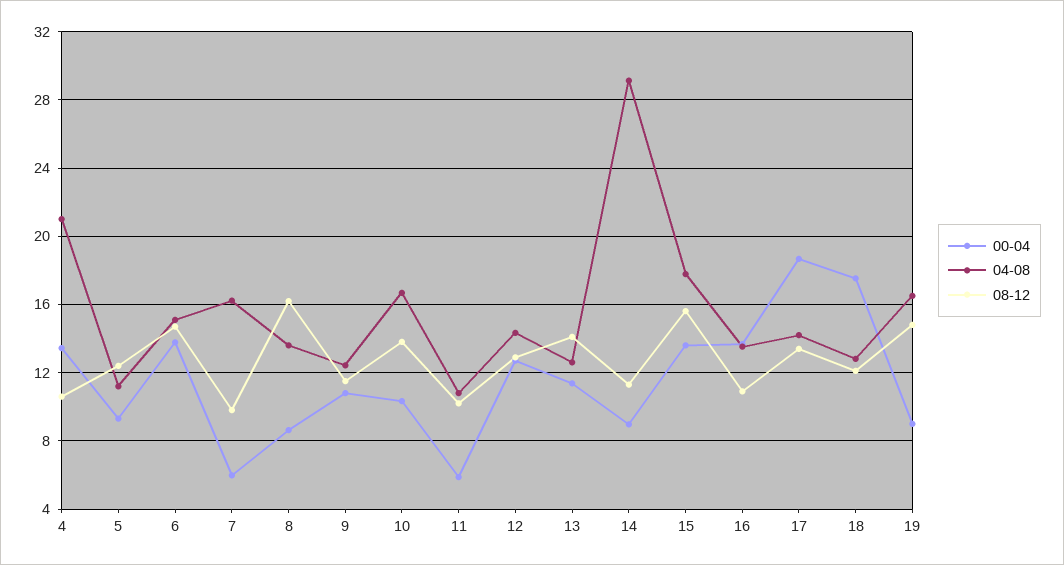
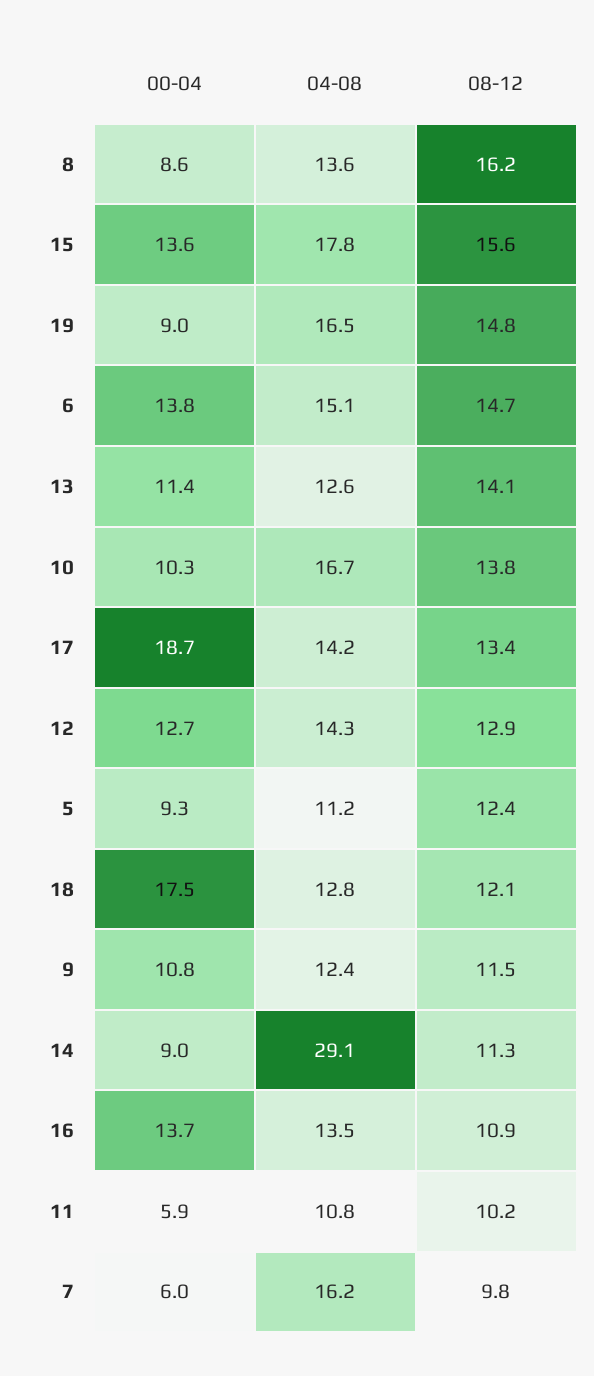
  {
    "00-04": {
-     "4": 13.5,
      "5": 9.3,
      "6": 13.8,
      "7": 6,
      "8": 8.6,
      "9": 10.8,
      "10": 10.3,
      "11": 5.9,
      "12": 12.7,
      "13": 11.4,
      "14": 9,
      "15": 13.6,
      "16": 13.7,
      "17": 18.7,
      "18": 17.5,
      "19": 9
    },
    "04-08": {
-     "4": 21,
      "5": 11.2,
      "6": 15.1,
      "7": 16.2,
      "8": 13.6,
      "9": 12.4,
      "10": 16.7,
      "11": 10.8,
      "12": 14.3,
      "13": 12.6,
      "14": 29.1,
      "15": 17.8,
      "16": 13.5,
      "17": 14.2,
      "18": 12.8,
      "19": 16.5
    },
    "08-12": {
-     "4": 10.5,
      "5": 12.4,
      "6": 14.7,
      "7": 9.8,
      "8": 16.2,
      "9": 11.5,
      "10": 13.8,
      "11": 10.2,
      "12": 12.9,
      "13": 14.1,
      "14": 11.3,
      "15": 15.6,
      "16": 10.9,
      "17": 13.4,
      "18": 12.1,
      "19": 14.8
    }
  }

